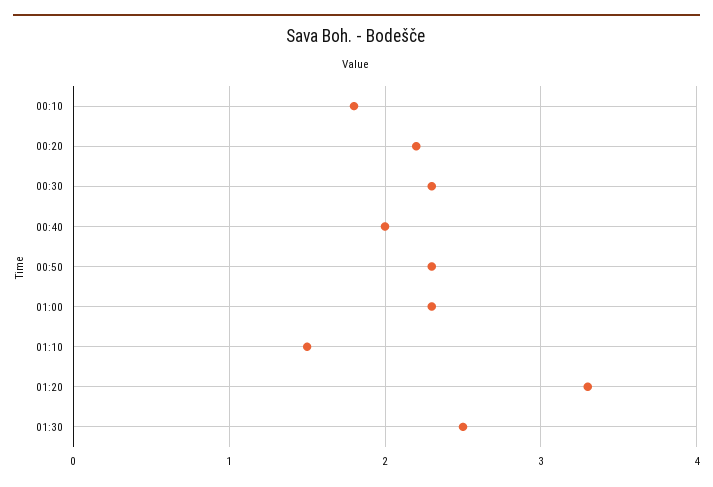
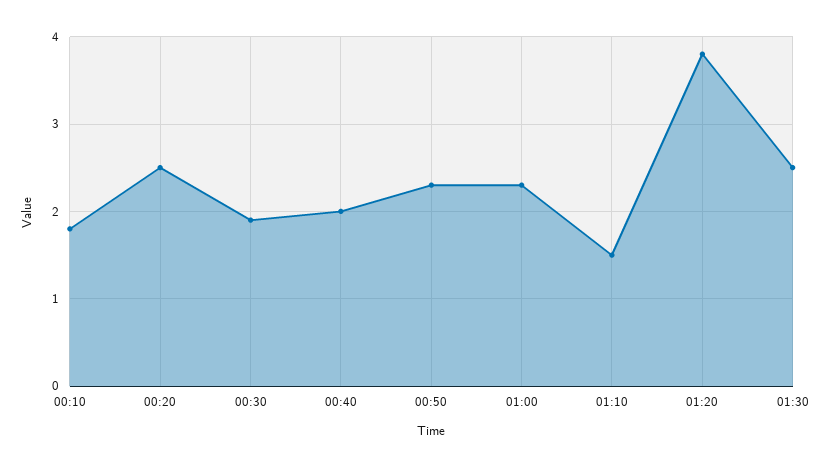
  {
    "00:10": 1.8,
-   "00:20": 2.2,
+   "00:20": 2.5,
-   "00:30": 2.3,
+   "00:30": 1.9,
    "00:40": 2,
    "00:50": 2.3,
    "01:00": 2.3,
    "01:10": 1.5,
-   "01:20": 3.3,
+   "01:20": 3.8,
    "01:30": 2.5
  }

